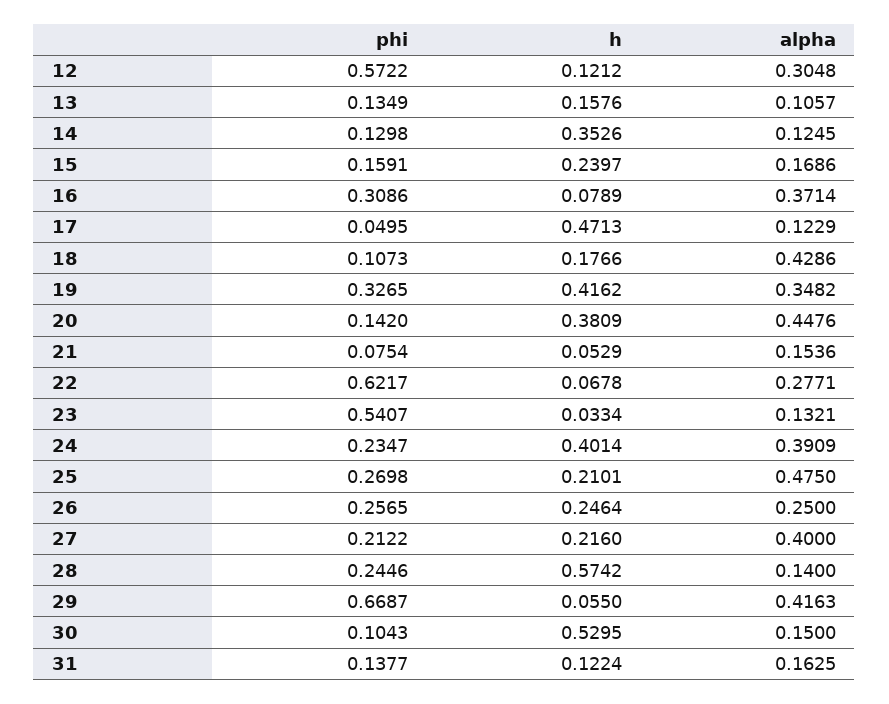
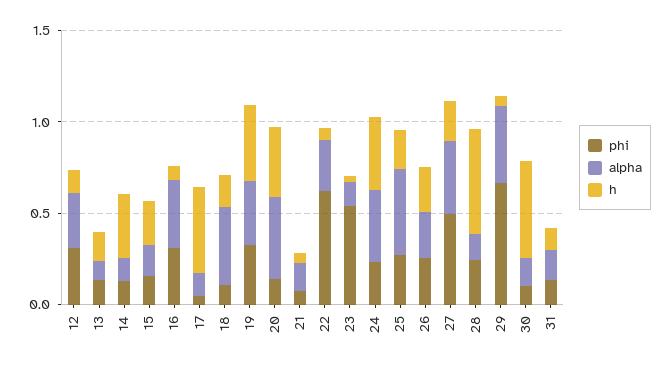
  {
    "phi": {
-     "12": 0.5722,
+     "12": 0.3,
      "13": 0.1349,
      "14": 0.1298,
      "15": 0.1591,
      "16": 0.3086,
      "17": 0.0495,
      "18": 0.1073,
      "19": 0.3265,
      "20": 0.142,
      "21": 0.0754,
      "22": 0.6217,
      "23": 0.5407,
      "24": 0.2347,
      "25": 0.2698,
      "26": 0.2565,
-     "27": 0.2122,
+     "27": 0.5,
      "28": 0.2446,
      "29": 0.6687,
      "30": 0.1043,
      "31": 0.1377
    },
    "h": {
      "12": 0.1212,
      "13": 0.1576,
      "14": 0.3526,
      "15": 0.2397,
      "16": 0.0789,
      "17": 0.4713,
      "18": 0.1766,
      "19": 0.4162,
      "20": 0.3809,
      "21": 0.0529,
      "22": 0.0678,
      "23": 0.0334,
      "24": 0.4014,
      "25": 0.2101,
      "26": 0.2464,
      "27": 0.216,
      "28": 0.5742,
      "29": 0.055,
      "30": 0.5295,
      "31": 0.1224
    },
    "alpha": {
      "12": 0.3048,
      "13": 0.1057,
      "14": 0.1245,
      "15": 0.1686,
      "16": 0.3714,
      "17": 0.1229,
      "18": 0.4286,
      "19": 0.3482,
      "20": 0.4476,
      "21": 0.1536,
      "22": 0.2771,
      "23": 0.1321,
      "24": 0.3909,
      "25": 0.475,
      "26": 0.25,
      "27": 0.4,
      "28": 0.14,
      "29": 0.4163,
      "30": 0.15,
      "31": 0.1625
    }
  }

